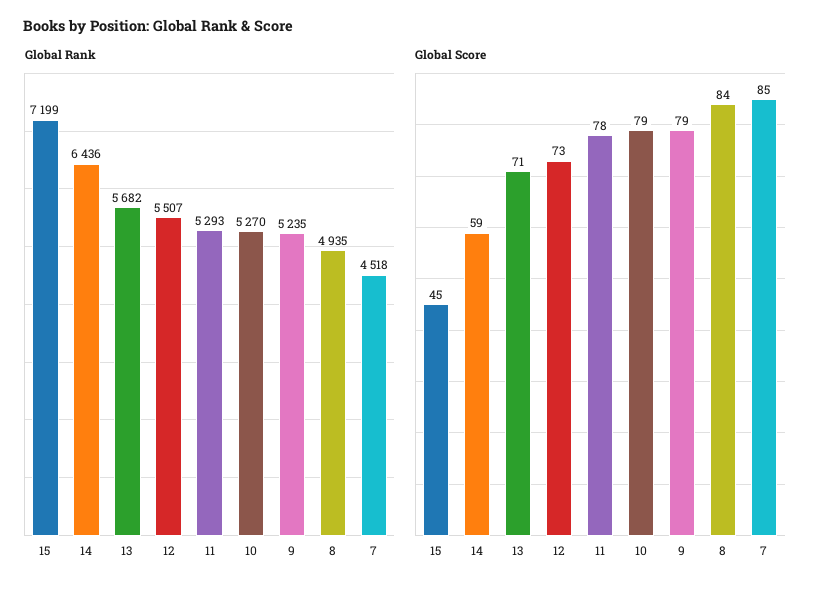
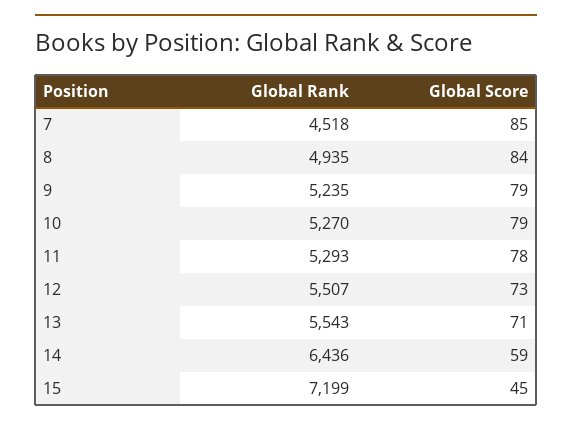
  {
    "Global Rank": {
      "15": 7199,
      "14": 6436,
-     "13": 5682,
+     "13": 5543,
      "12": 5507,
      "11": 5293,
      "10": 5270,
      "9": 5235,
      "8": 4935,
      "7": 4518
    },
    "Global Score": {
      "15": 45,
      "14": 59,
      "13": 71,
      "12": 73,
      "11": 78,
      "10": 79,
      "9": 79,
      "8": 84,
      "7": 85
    }
  }

